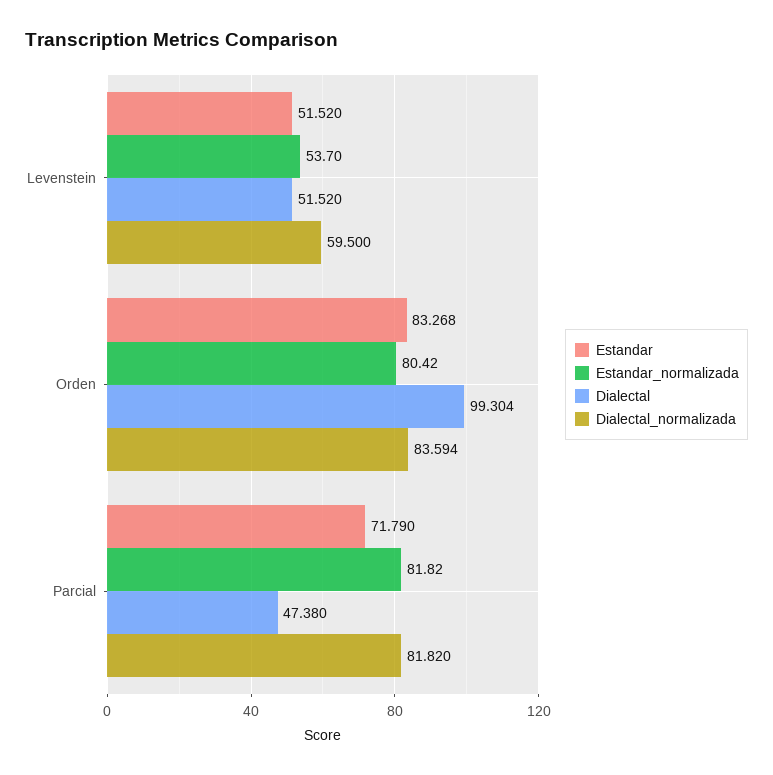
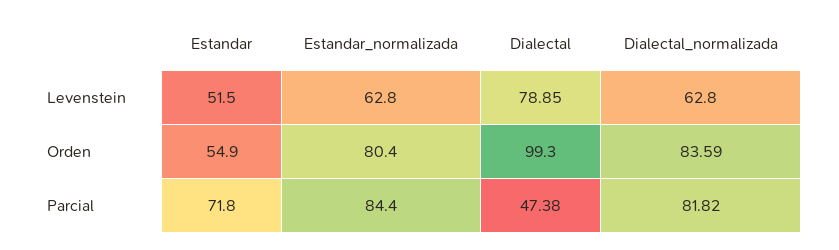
  {
    "Estandar": {
      "Levenstein": 51.52,
-     "Orden": 83.268,
+     "Orden": 54.9,
      "Parcial": 71.79
    },
    "Estandar_normalizada": {
-     "Levenstein": 53.7,
+     "Levenstein": 62.8,
      "Orden": 80.42,
-     "Parcial": 81.82
+     "Parcial": 84.4
    },
    "Dialectal": {
-     "Levenstein": 51.52,
+     "Levenstein": 78.85,
      "Orden": 99.304,
      "Parcial": 47.38
    },
    "Dialectal_normalizada": {
-     "Levenstein": 59.5,
+     "Levenstein": 62.8,
      "Orden": 83.594,
      "Parcial": 81.82
    }
  }

